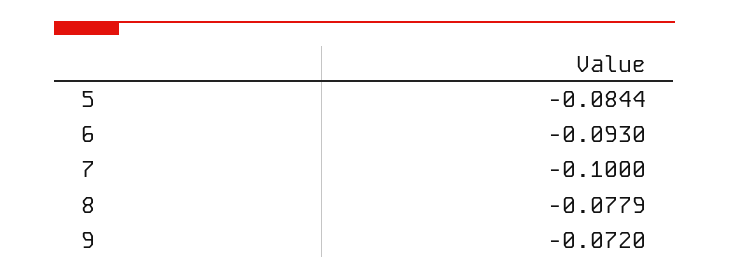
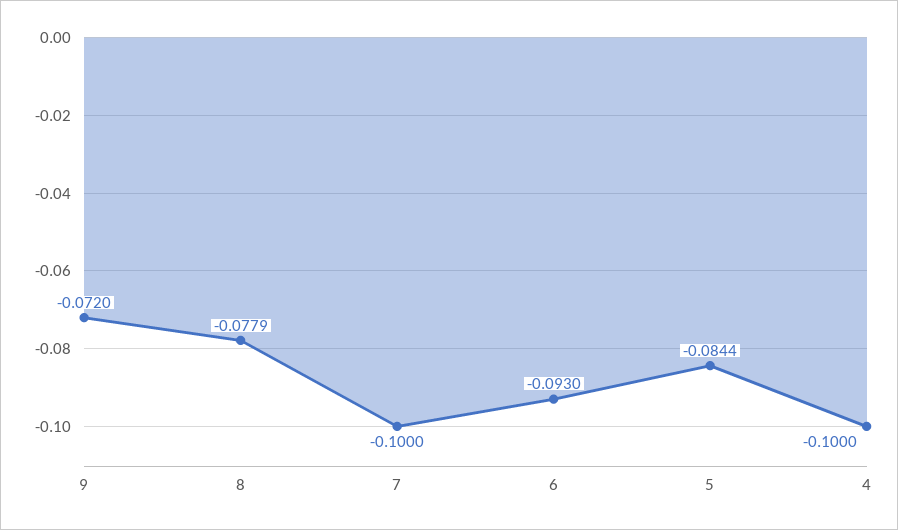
  {
    "5": -0.0844,
    "6": -0.093,
    "7": -0.1,
    "8": -0.0779,
-   "9": -0.072
+   "9": -0.072,
+   "4": -0.1
  }

